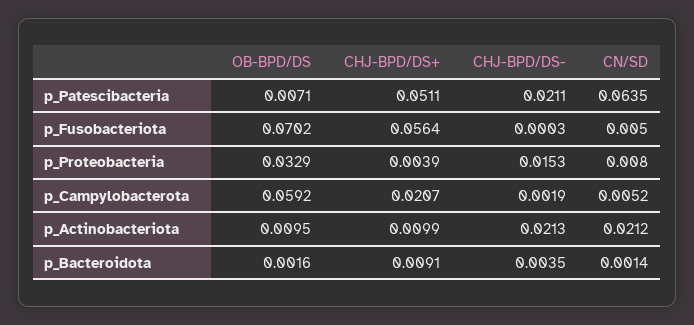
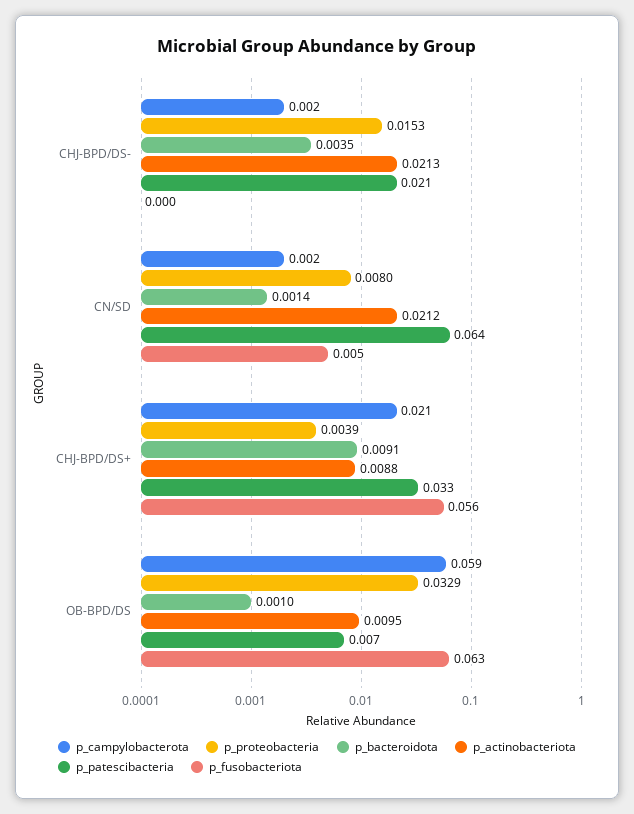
  {
    "p_Patescibacteria": {
      "OB-BPD/DS": 0.0071,
-     "CHJ-BPD/DS+": 0.0511,
+     "CHJ-BPD/DS+": 0.033,
      "CHJ-BPD/DS-": 0.0211,
      "CN/SD": 0.0635
    },
    "p_Fusobacteriota": {
-     "OB-BPD/DS": 0.0702,
+     "OB-BPD/DS": 0.063,
      "CHJ-BPD/DS+": 0.0564,
      "CHJ-BPD/DS-": 0.0003,
      "CN/SD": 0.005
    },
    "p_Proteobacteria": {
      "OB-BPD/DS": 0.0329,
      "CHJ-BPD/DS+": 0.0039,
      "CHJ-BPD/DS-": 0.0153,
      "CN/SD": 0.008
    },
    "p_Campylobacterota": {
      "OB-BPD/DS": 0.0592,
      "CHJ-BPD/DS+": 0.0207,
      "CHJ-BPD/DS-": 0.0019,
-     "CN/SD": 0.0052
+     "CN/SD": 0.002
    },
    "p_Actinobacteriota": {
      "OB-BPD/DS": 0.0095,
-     "CHJ-BPD/DS+": 0.0099,
+     "CHJ-BPD/DS+": 0.0088,
      "CHJ-BPD/DS-": 0.0213,
      "CN/SD": 0.0212
    },
    "p_Bacteroidota": {
-     "OB-BPD/DS": 0.0016,
+     "OB-BPD/DS": 0.001,
      "CHJ-BPD/DS+": 0.0091,
      "CHJ-BPD/DS-": 0.0035,
      "CN/SD": 0.0014
    }
  }

